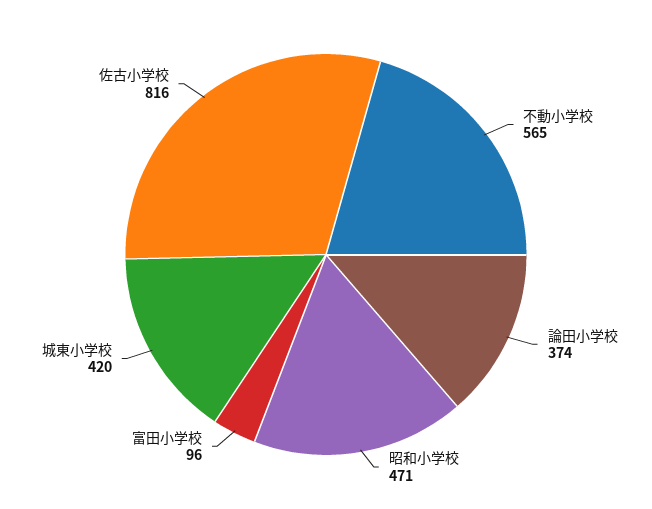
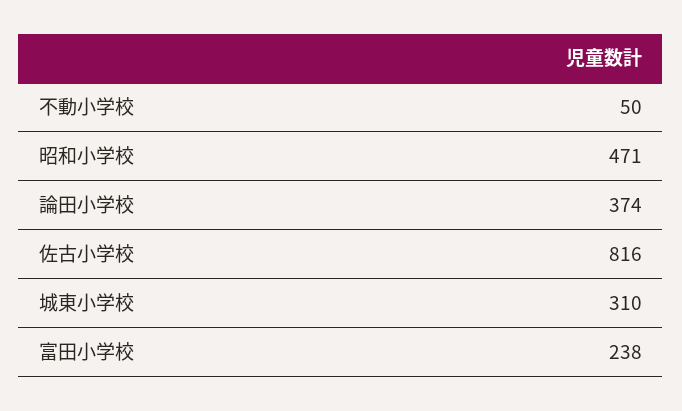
  {
-   "不動小学校": 565,
+   "不動小学校": 50,
    "論田小学校": 374,
    "昭和小学校": 471,
-   "富田小学校": 96,
+   "富田小学校": 238,
-   "城東小学校": 420,
+   "城東小学校": 310,
    "佐古小学校": 816
  }

